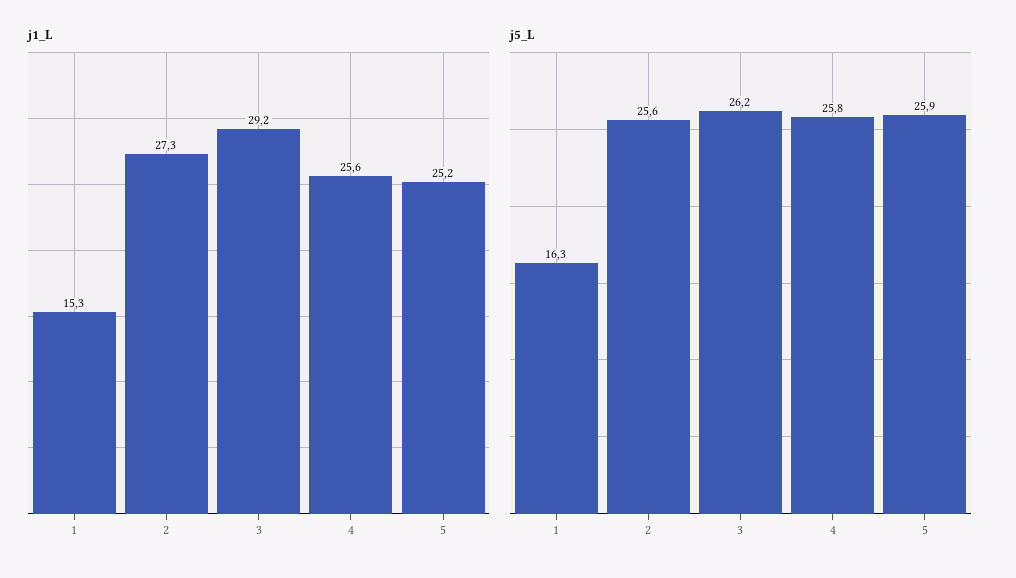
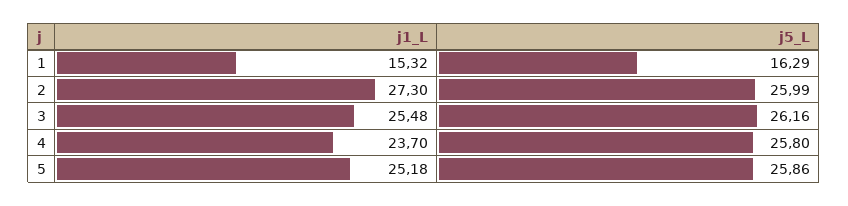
  {
    "j1_L": {
      "1": 15.32,
      "2": 27.3,
-     "3": 29.2,
+     "3": 25.48,
-     "4": 25.6,
+     "4": 23.7,
      "5": 25.18
    },
    "j5_L": {
      "1": 16.29,
-     "2": 25.6,
+     "2": 25.99,
      "3": 26.16,
      "4": 25.8,
      "5": 25.86
    }
  }

